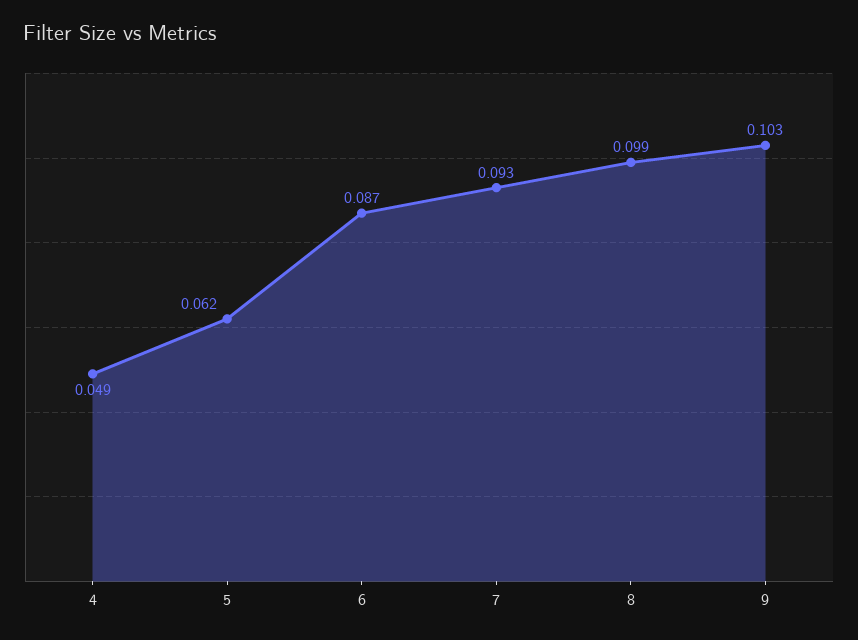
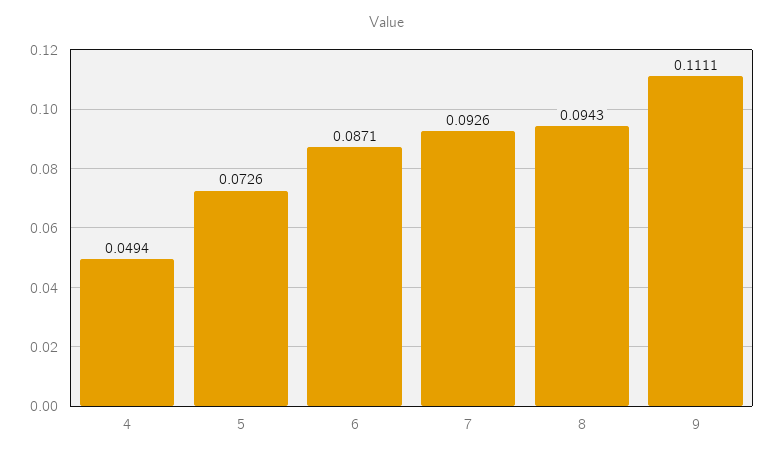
  {
    "4": 0.0494,
-   "5": 0.062,
+   "5": 0.0726,
    "6": 0.0871,
    "7": 0.0926,
-   "8": 0.099,
+   "8": 0.0943,
-   "9": 0.103
+   "9": 0.1111
  }

